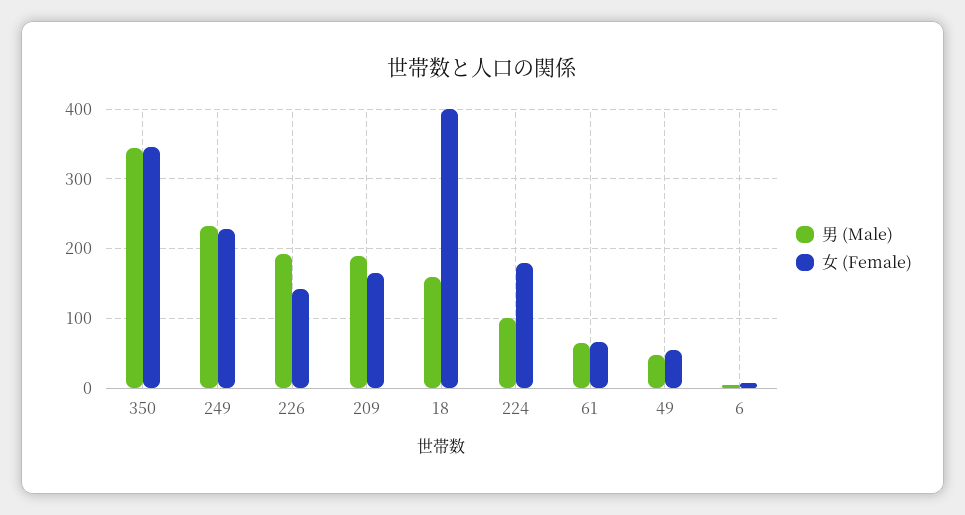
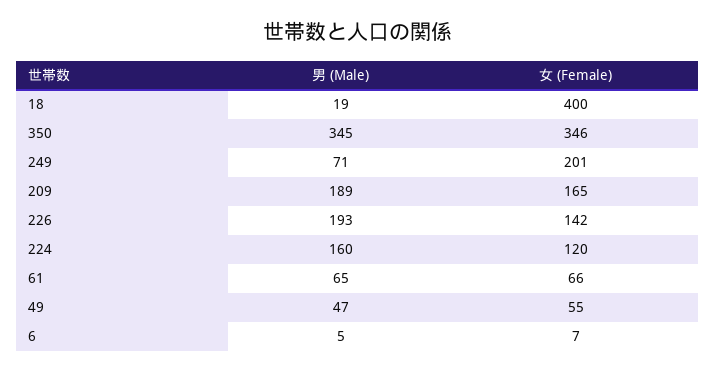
  {
    "男 (Male)": {
      "350": 345,
-     "249": 230,
+     "249": 71,
      "226": 193,
      "209": 189,
-     "18": 160,
+     "18": 19,
-     "224": 100,
+     "224": 160,
      "61": 65,
      "49": 47,
      "6": 5
    },
    "女 (Female)": {
      "350": 346,
-     "249": 230,
+     "249": 201,
      "226": 142,
      "209": 165,
      "18": 400,
-     "224": 180,
+     "224": 120,
      "61": 66,
      "49": 55,
      "6": 7
    }
  }

